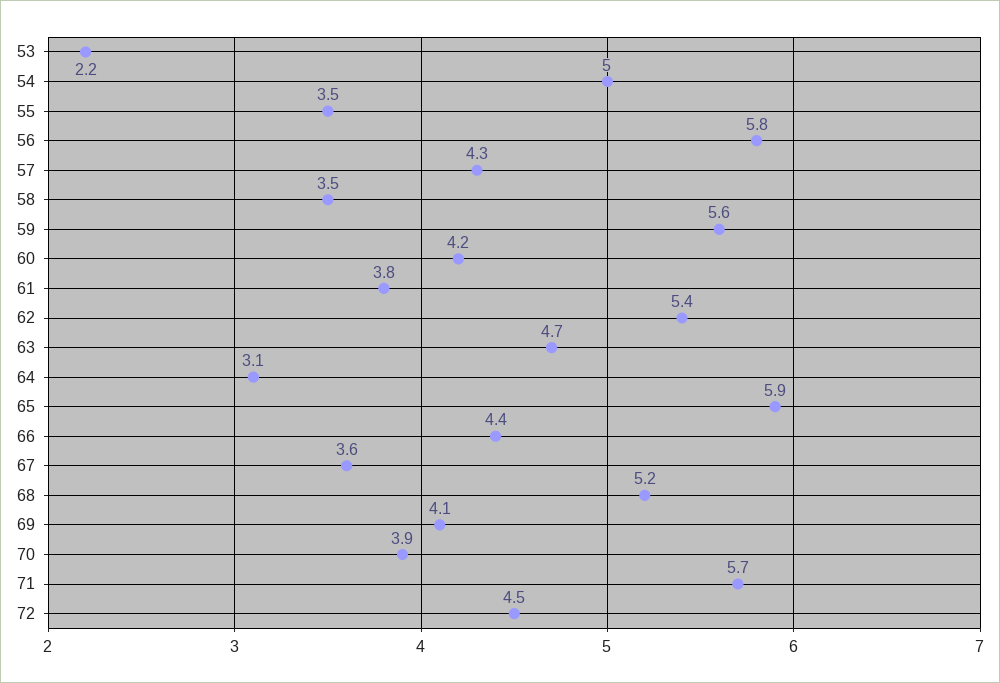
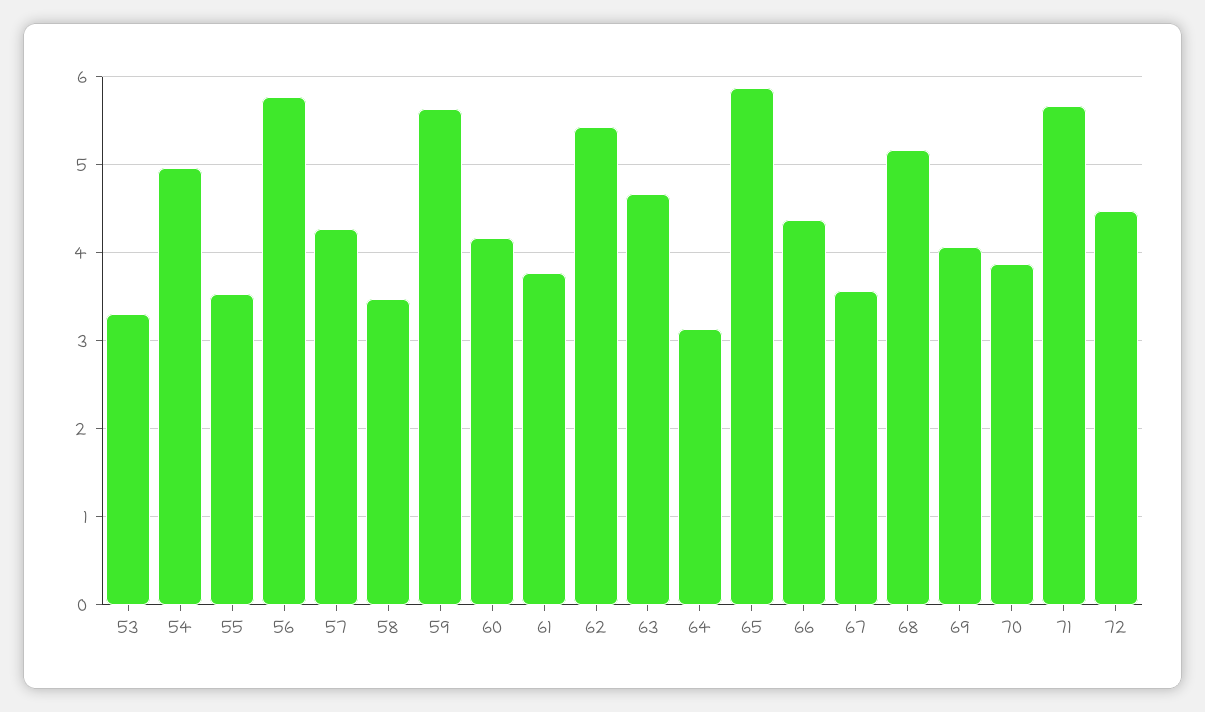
  {
-   "53": 2.2,
+   "53": 3.3,
    "54": 5,
    "55": 3.5,
    "56": 5.8,
    "57": 4.3,
    "58": 3.5,
    "59": 5.6,
    "60": 4.2,
    "61": 3.8,
    "62": 5.4,
    "63": 4.7,
    "64": 3.1,
    "65": 5.9,
    "66": 4.4,
    "67": 3.6,
    "68": 5.2,
    "69": 4.1,
    "70": 3.9,
    "71": 5.7,
    "72": 4.5
  }

